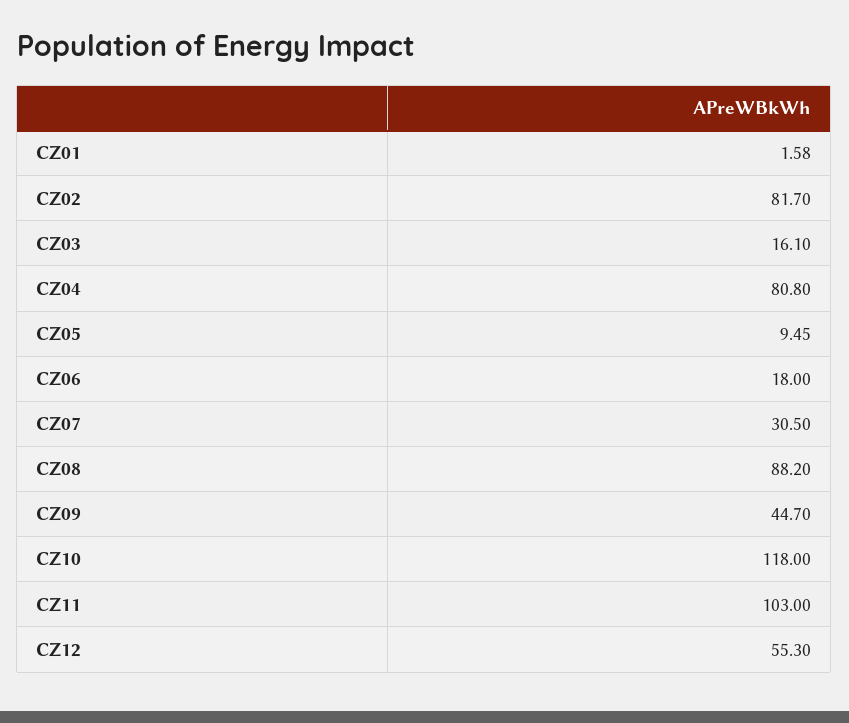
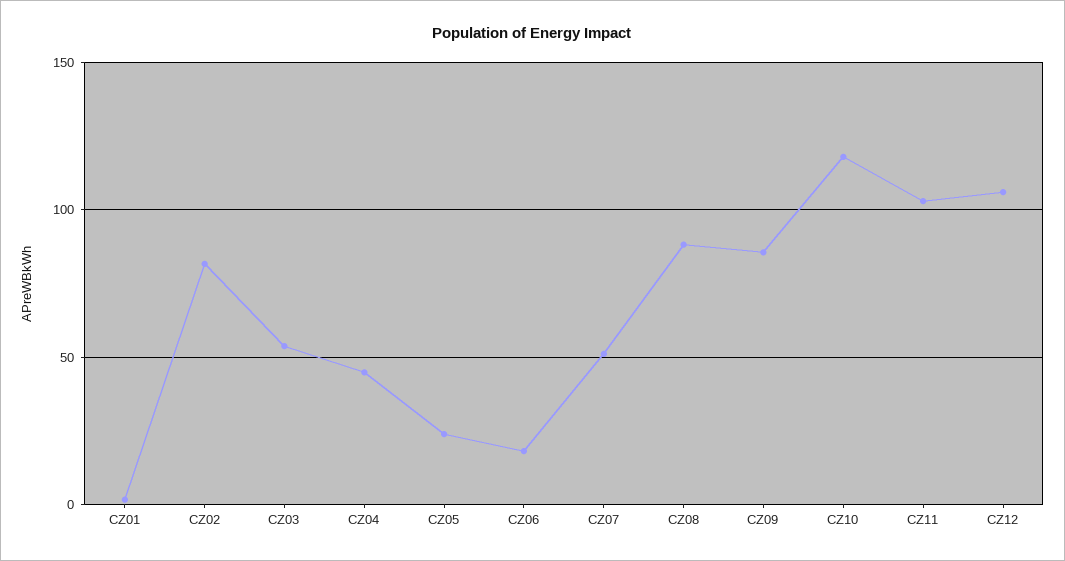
  {
    "CZ01": 1.58,
    "CZ02": 81.7,
-   "CZ03": 16.1,
+   "CZ03": 55,
-   "CZ04": 80.8,
+   "CZ04": 45,
-   "CZ05": 9.45,
+   "CZ05": 25,
    "CZ06": 18,
-   "CZ07": 30.5,
+   "CZ07": 50,
    "CZ08": 88.2,
-   "CZ09": 44.7,
+   "CZ09": 85,
    "CZ10": 118,
    "CZ11": 103,
-   "CZ12": 55.3
+   "CZ12": 105
  }

